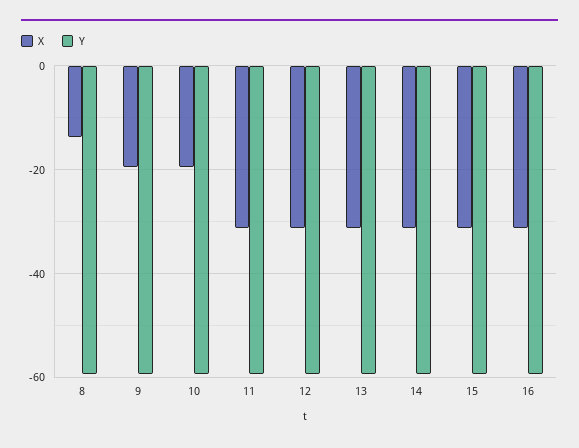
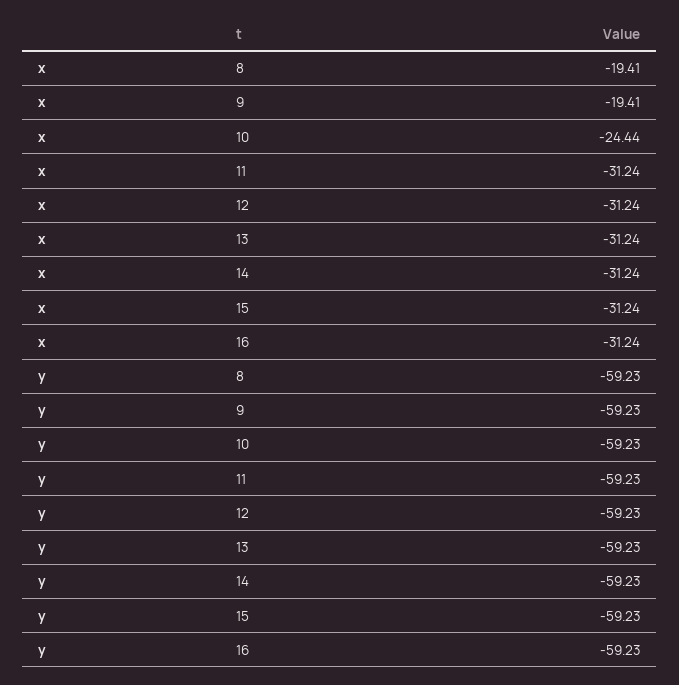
  {
    "X": {
-     "8": -14,
+     "8": -19.41,
      "9": -19.41,
-     "10": -20,
+     "10": -24.44,
      "11": -31.24,
      "12": -31.24,
      "13": -31.24,
      "14": -31.24,
      "15": -31.24,
      "16": -31.24
    },
    "Y": {
      "8": -59.23,
      "9": -59.23,
      "10": -59.23,
      "11": -59.23,
      "12": -59.23,
      "13": -59.23,
      "14": -59.23,
      "15": -59.23,
      "16": -59.23
    }
  }

